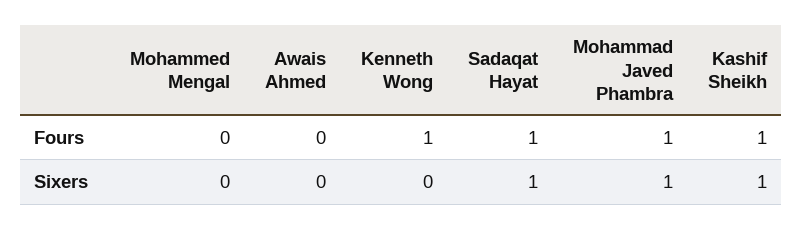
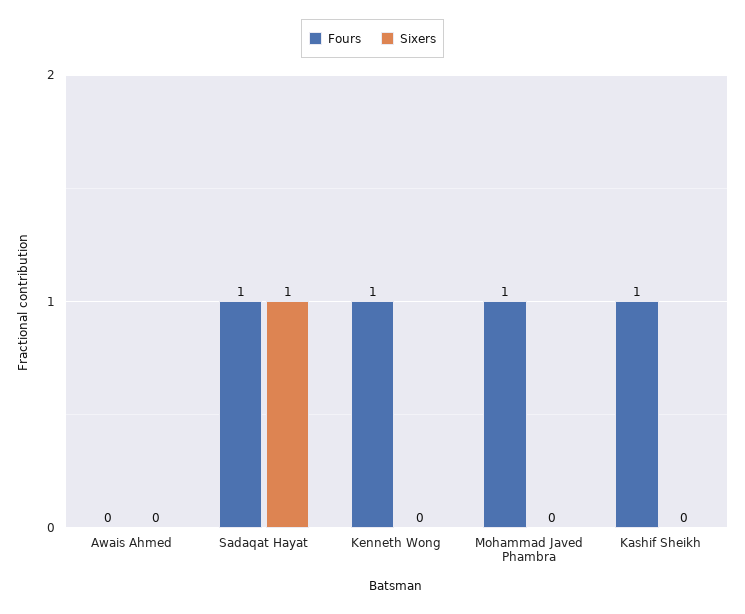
  {
    "Fours": {
-     "Mohammed Mengal": 0,
      "Awais Ahmed": 0,
      "Kenneth Wong": 1,
      "Sadaqat Hayat": 1,
      "Mohammad Javed Phambra": 1,
      "Kashif Sheikh": 1
    },
    "Sixers": {
-     "Mohammed Mengal": 0,
      "Awais Ahmed": 0,
      "Kenneth Wong": 0,
      "Sadaqat Hayat": 1,
-     "Mohammad Javed Phambra": 1,
+     "Mohammad Javed Phambra": 0,
-     "Kashif Sheikh": 1
+     "Kashif Sheikh": 0
    }
  }

